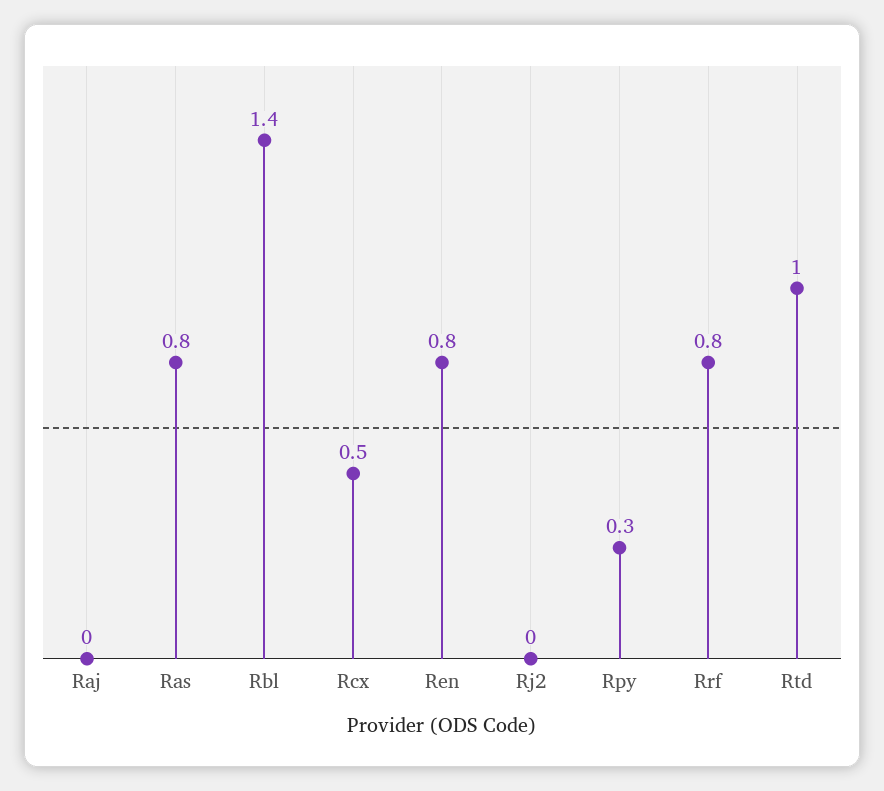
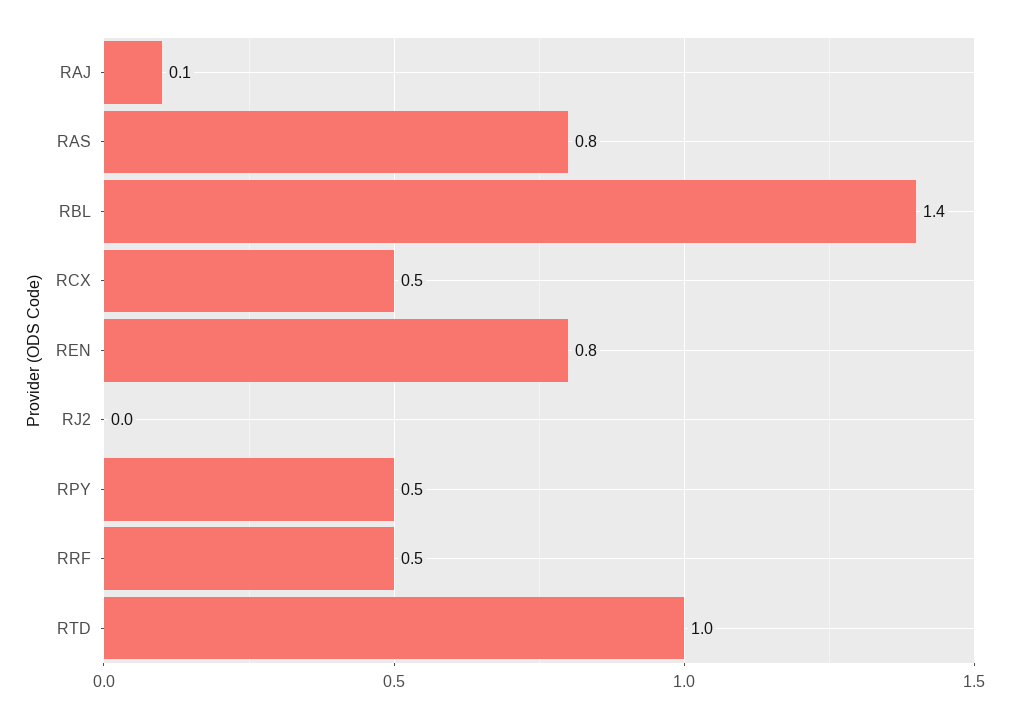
  {
-   "Raj": 0,
+   "Raj": 0.1,
    "Ras": 0.8,
    "Rbl": 1.4,
    "Rcx": 0.5,
    "Ren": 0.8,
    "Rj2": 0,
-   "Rpy": 0.3,
+   "Rpy": 0.5,
-   "Rrf": 0.8,
+   "Rrf": 0.5,
    "Rtd": 1
  }

